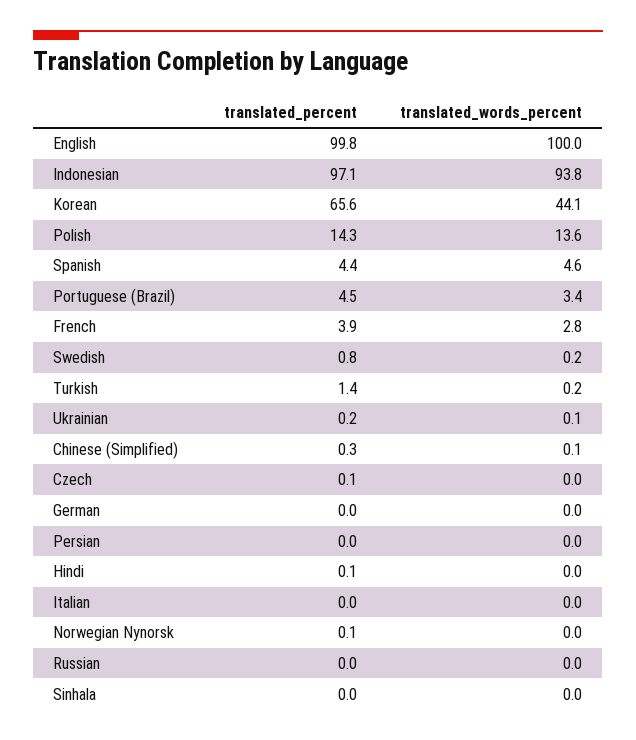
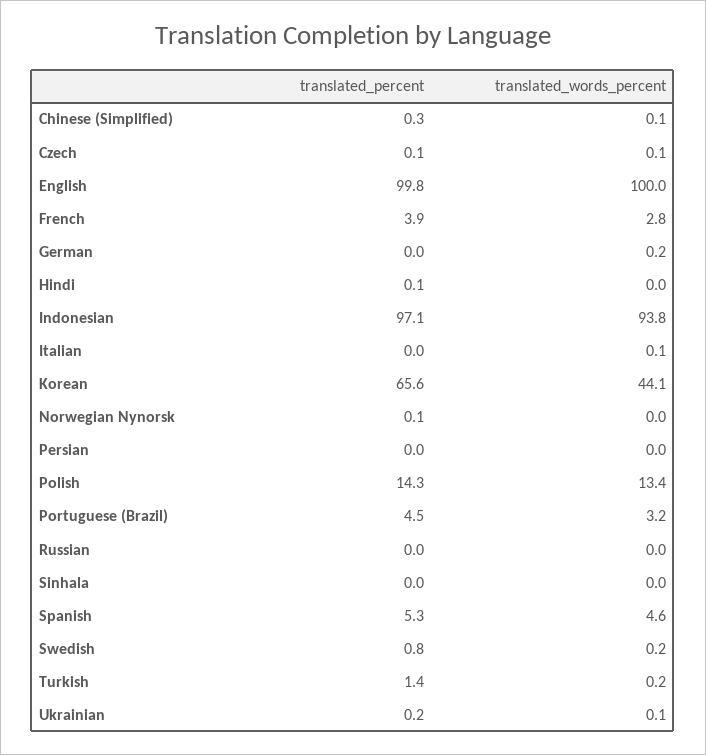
  {
    "translated_percent": {
      "English": 99.8,
      "Indonesian": 97.1,
      "Korean": 65.6,
      "Polish": 14.3,
-     "Spanish": 4.4,
+     "Spanish": 5.3,
      "Portuguese (Brazil)": 4.5,
      "French": 3.9,
      "Swedish": 0.8,
      "Turkish": 1.4,
      "Ukrainian": 0.2,
      "Chinese (Simplified)": 0.3,
      "Czech": 0.1,
      "German": 0,
      "Persian": 0,
      "Hindi": 0.1,
      "Italian": 0,
      "Norwegian Nynorsk": 0.1,
      "Russian": 0,
      "Sinhala": 0
    },
    "translated_words_percent": {
      "English": 100,
      "Indonesian": 93.8,
      "Korean": 44.1,
-     "Polish": 13.6,
+     "Polish": 13.4,
      "Spanish": 4.6,
-     "Portuguese (Brazil)": 3.4,
+     "Portuguese (Brazil)": 3.2,
      "French": 2.8,
      "Swedish": 0.2,
      "Turkish": 0.2,
      "Ukrainian": 0.1,
      "Chinese (Simplified)": 0.1,
-     "Czech": 0,
+     "Czech": 0.1,
-     "German": 0,
+     "German": 0.2,
      "Persian": 0,
      "Hindi": 0,
-     "Italian": 0,
+     "Italian": 0.1,
      "Norwegian Nynorsk": 0,
      "Russian": 0,
      "Sinhala": 0
    }
  }

